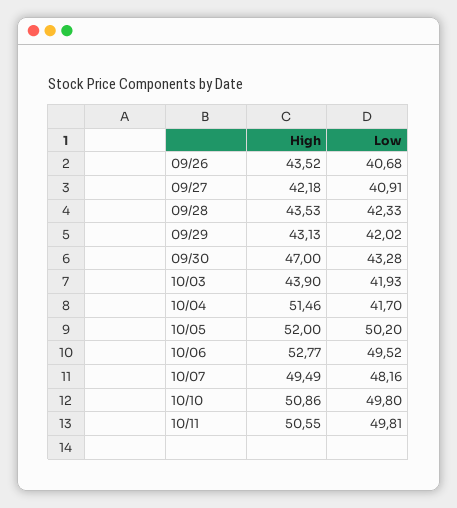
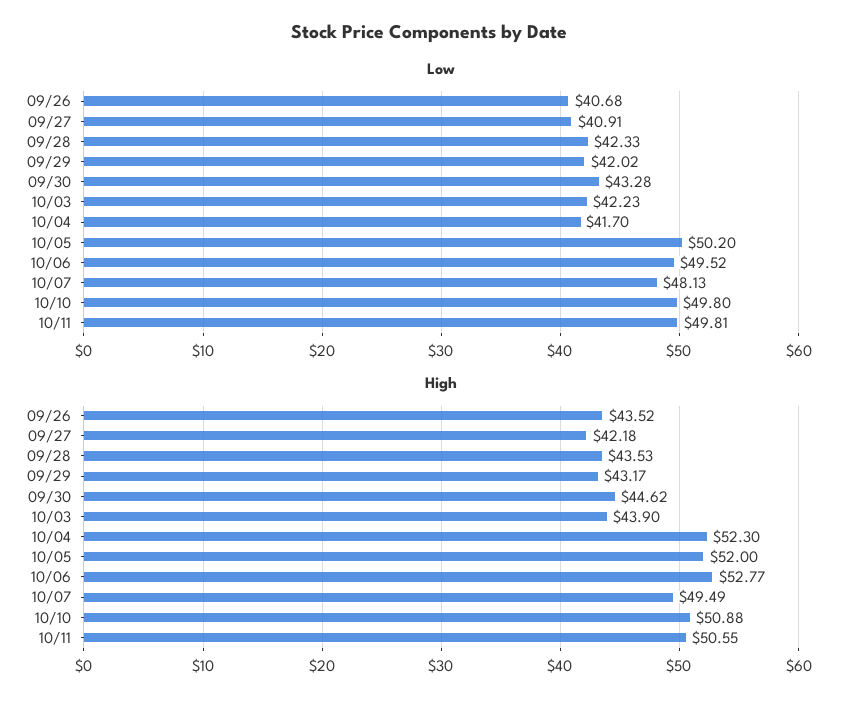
  {
    "High": {
      "09/26": 43.52,
      "09/27": 42.18,
      "09/28": 43.53,
-     "09/29": 43.13,
+     "09/29": 43.17,
-     "09/30": 47,
+     "09/30": 44.62,
      "10/03": 43.9,
-     "10/04": 51.46,
+     "10/04": 52.3,
      "10/05": 52,
      "10/06": 52.77,
      "10/07": 49.49,
-     "10/10": 50.86,
+     "10/10": 50.88,
      "10/11": 50.55
    },
    "Low": {
      "09/26": 40.68,
      "09/27": 40.91,
      "09/28": 42.33,
      "09/29": 42.02,
      "09/30": 43.28,
-     "10/03": 41.93,
+     "10/03": 42.23,
      "10/04": 41.7,
      "10/05": 50.2,
      "10/06": 49.52,
-     "10/07": 48.16,
+     "10/07": 48.13,
      "10/10": 49.8,
      "10/11": 49.81
    }
  }

